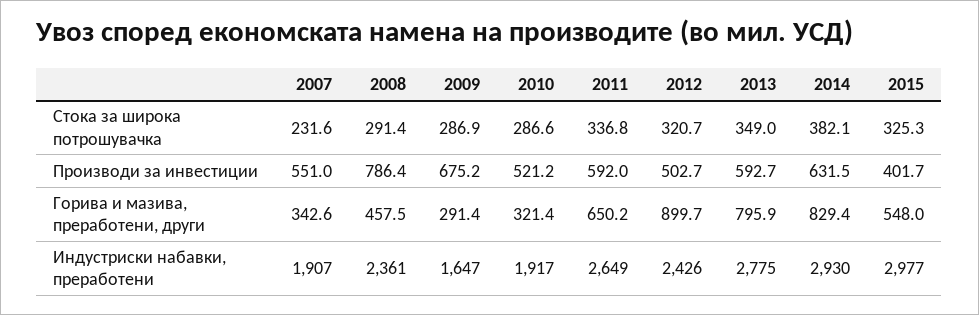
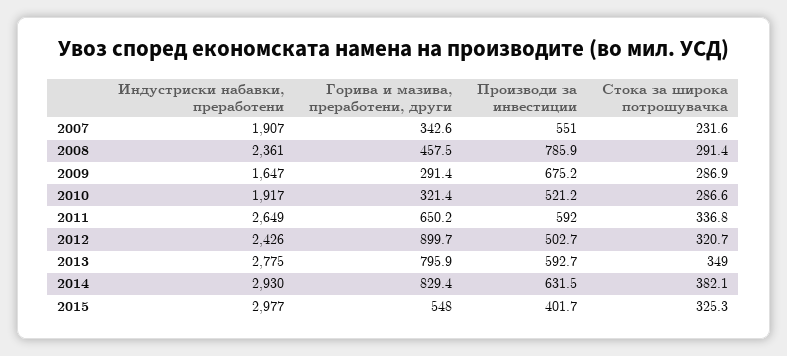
  {
    "2007": {
      "Стока за широка потрошувачка": 231.6,
      "Производи за инвестиции": 551,
      "Горива и мазива, преработени, други": 342.6,
      "Индустриски набавки, преработени": 1907
    },
    "2008": {
      "Стока за широка потрошувачка": 291.4,
-     "Производи за инвестиции": 786.4,
+     "Производи за инвестиции": 785.9,
      "Горива и мазива, преработени, други": 457.5,
      "Индустриски набавки, преработени": 2361
    },
    "2009": {
      "Стока за широка потрошувачка": 286.9,
      "Производи за инвестиции": 675.2,
      "Горива и мазива, преработени, други": 291.4,
      "Индустриски набавки, преработени": 1647
    },
    "2010": {
      "Стока за широка потрошувачка": 286.6,
      "Производи за инвестиции": 521.2,
      "Горива и мазива, преработени, други": 321.4,
      "Индустриски набавки, преработени": 1917
    },
    "2011": {
      "Стока за широка потрошувачка": 336.8,
      "Производи за инвестиции": 592,
      "Горива и мазива, преработени, други": 650.2,
      "Индустриски набавки, преработени": 2649
    },
    "2012": {
      "Стока за широка потрошувачка": 320.7,
      "Производи за инвестиции": 502.7,
      "Горива и мазива, преработени, други": 899.7,
      "Индустриски набавки, преработени": 2426
    },
    "2013": {
      "Стока за широка потрошувачка": 349,
      "Производи за инвестиции": 592.7,
      "Горива и мазива, преработени, други": 795.9,
      "Индустриски набавки, преработени": 2775
    },
    "2014": {
      "Стока за широка потрошувачка": 382.1,
      "Производи за инвестиции": 631.5,
      "Горива и мазива, преработени, други": 829.4,
      "Индустриски набавки, преработени": 2930
    },
    "2015": {
      "Стока за широка потрошувачка": 325.3,
      "Производи за инвестиции": 401.7,
      "Горива и мазива, преработени, други": 548,
      "Индустриски набавки, преработени": 2977
    }
  }

